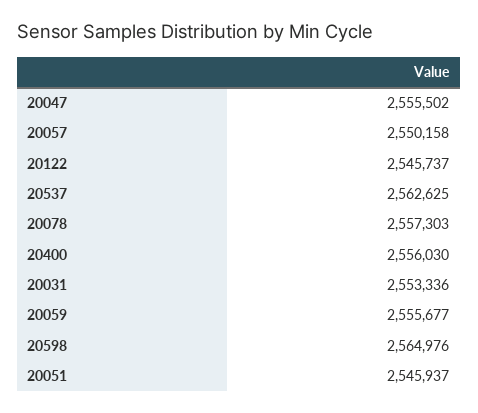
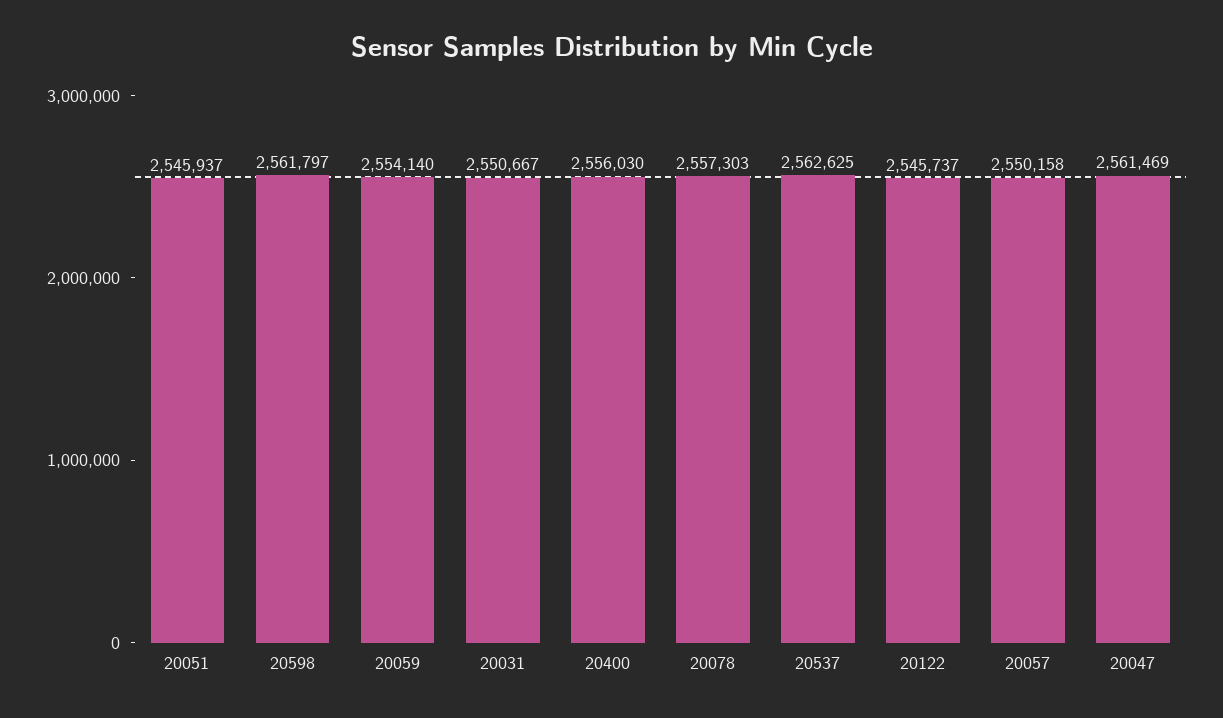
  {
-   "20047": 2555502,
+   "20047": 2561469,
    "20057": 2550158,
    "20122": 2545737,
    "20537": 2562625,
    "20078": 2557303,
    "20400": 2556030,
-   "20031": 2553336,
+   "20031": 2550667,
-   "20059": 2555677,
+   "20059": 2554140,
-   "20598": 2564976,
+   "20598": 2561797,
    "20051": 2545937
  }

